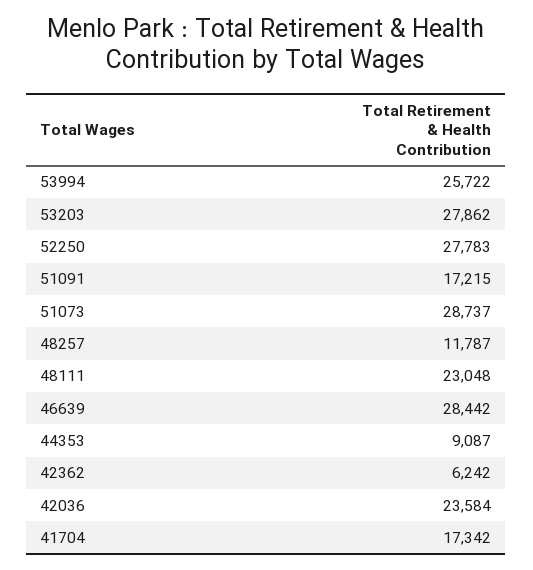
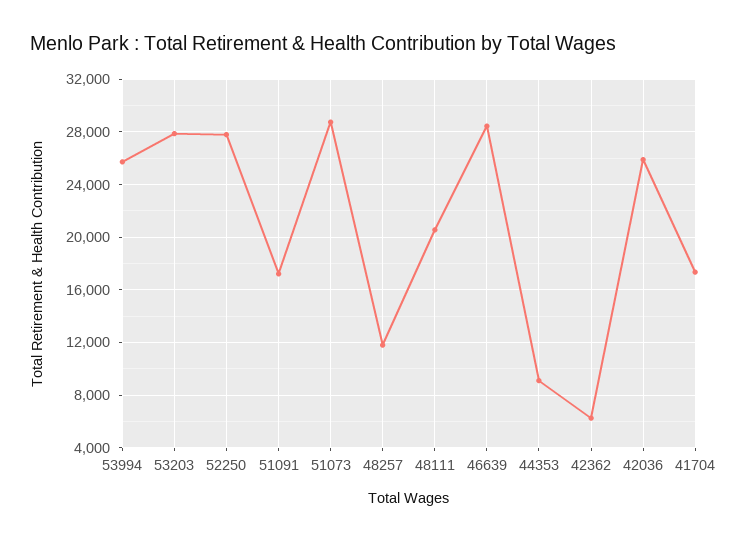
  {
    "53994": 25722,
    "53203": 27862,
    "52250": 27783,
    "51091": 17215,
    "51073": 28737,
    "48257": 11787,
-   "48111": 23048,
+   "48111": 20500,
    "46639": 28442,
    "44353": 9087,
    "42362": 6242,
-   "42036": 23584,
+   "42036": 26000,
    "41704": 17342
  }

